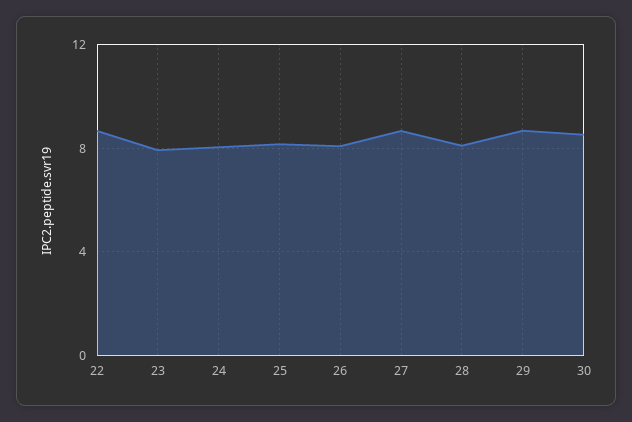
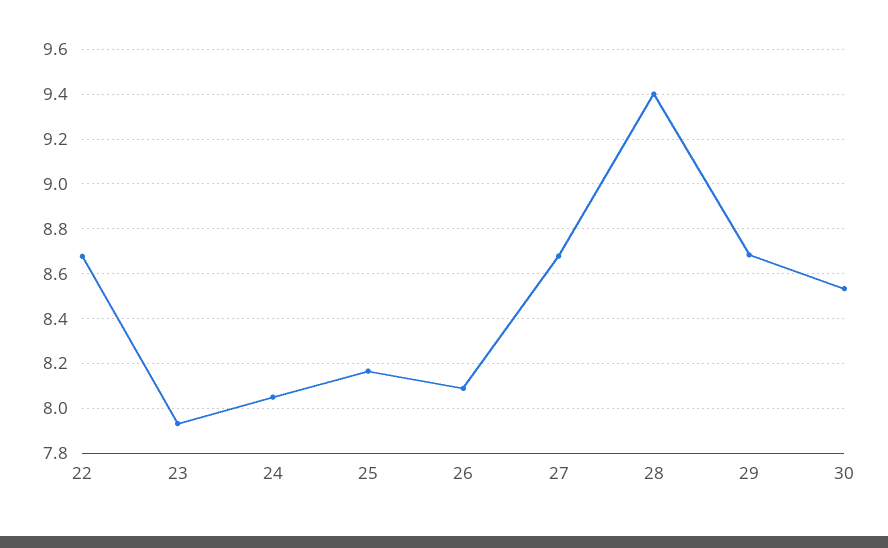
  {
    "22": 8.7,
    "23": 7.95,
    "24": 8.05,
    "25": 8.15,
    "26": 8.1,
    "27": 8.7,
-   "28": 8,
+   "28": 9.4,
    "29": 8.7,
    "30": 8.55
  }

